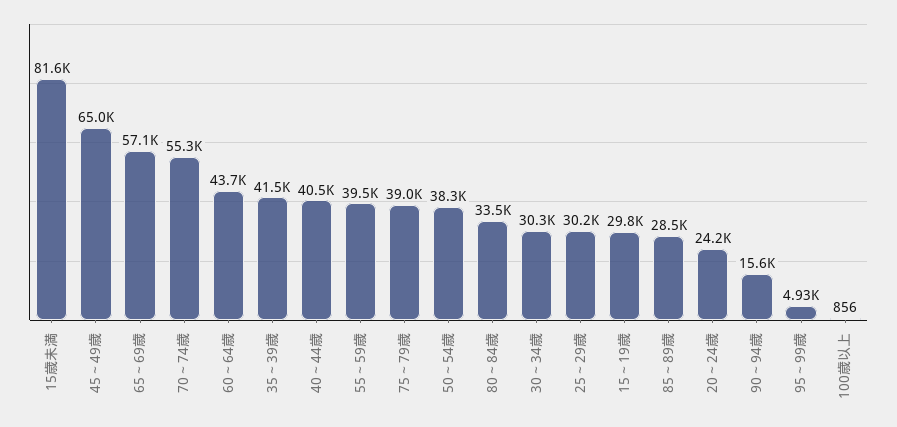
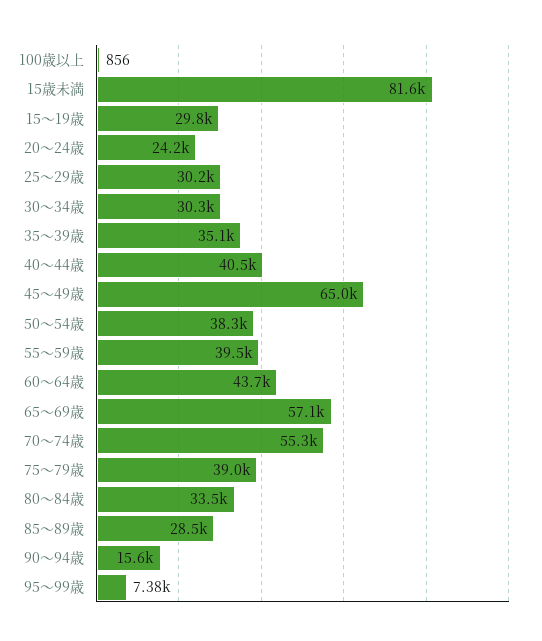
  {
    "15歳未満": 81600,
    "45～49歳": 65000,
    "65～69歳": 57100,
    "70～74歳": 55300,
    "60～64歳": 43700,
-   "35～39歳": 41500,
+   "35～39歳": 35100,
    "40～44歳": 40500,
    "55～59歳": 39500,
    "75～79歳": 39000,
    "50～54歳": 38300,
    "80～84歳": 33500,
    "30～34歳": 30300,
    "25～29歳": 30200,
    "15～19歳": 29800,
    "85～89歳": 28500,
    "20～24歳": 24200,
    "90～94歳": 15600,
-   "95～99歳": 4930,
+   "95～99歳": 7380,
    "100歳以上": 856
  }

